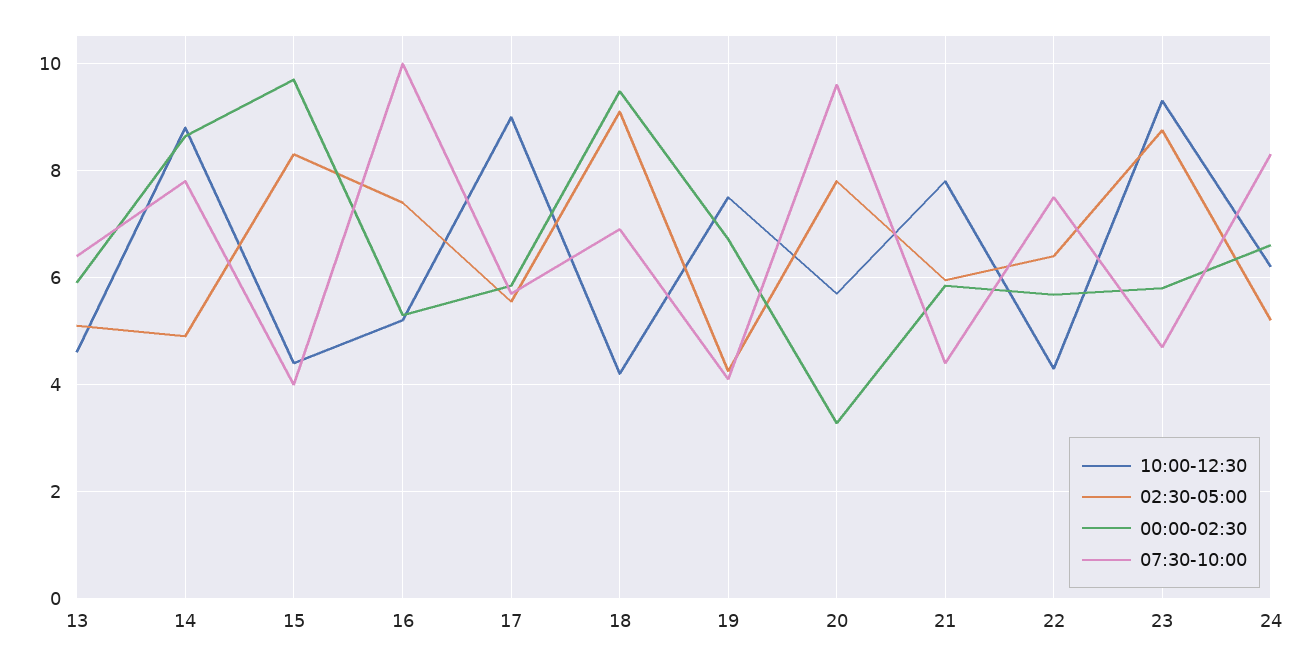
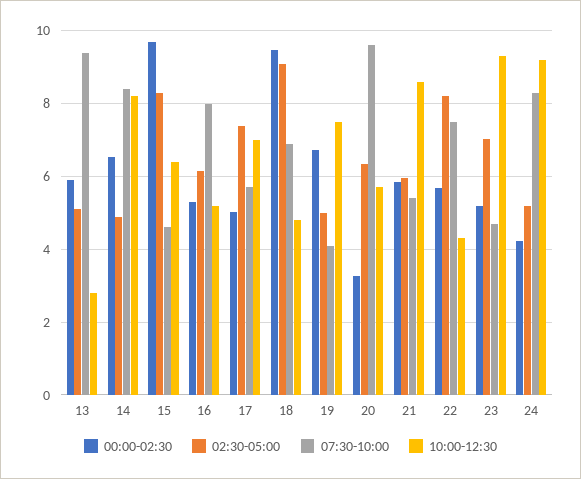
  {
    "10:00-12:30": {
-     "13": 4.6,
+     "13": 2.8,
-     "14": 8.8,
+     "14": 8.2,
-     "15": 4.4,
+     "15": 6.4,
      "16": 5.2,
-     "17": 9,
+     "17": 7,
-     "18": 4.2,
+     "18": 4.8,
      "19": 7.6,
      "20": 5.8,
-     "21": 7.8,
+     "21": 8.6,
      "22": 4.4,
      "23": 9.4,
-     "24": 6.2
+     "24": 9.2
    },
    "02:30-05:00": {
      "13": 5.2,
      "14": 5,
      "15": 8.4,
-     "16": 7.4,
+     "16": 6.2,
-     "17": 5.6,
+     "17": 7.4,
      "18": 9.2,
-     "19": 4.2,
+     "19": 5,
-     "20": 7.8,
+     "20": 6.4,
      "21": 6,
-     "22": 6.4,
+     "22": 8.2,
-     "23": 8.8,
+     "23": 7,
      "24": 5.2
    },
    "00:00-02:30": {
      "13": 6,
-     "14": 8.6,
+     "14": 6.6,
      "15": 9.8,
      "16": 5.4,
-     "17": 5.8,
+     "17": 5,
      "18": 9.4,
      "19": 6.8,
      "20": 3.2,
      "21": 5.8,
      "22": 5.6,
-     "23": 5.8,
+     "23": 5.2,
-     "24": 6.6
+     "24": 4.2
    },
    "07:30-10:00": {
-     "13": 6.4,
+     "13": 9.4,
-     "14": 7.8,
+     "14": 8.4,
-     "15": 4,
+     "15": 4.6,
-     "16": 10,
+     "16": 8,
      "17": 5.8,
      "18": 7,
      "19": 4.2,
      "20": 9.6,
-     "21": 4.4,
+     "21": 5.4,
      "22": 7.6,
      "23": 4.8,
      "24": 8.4
    }
  }

